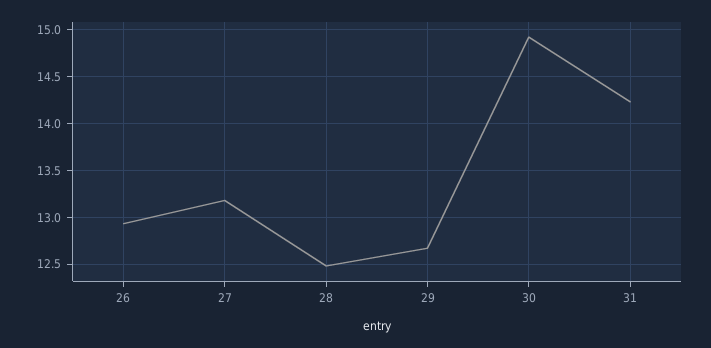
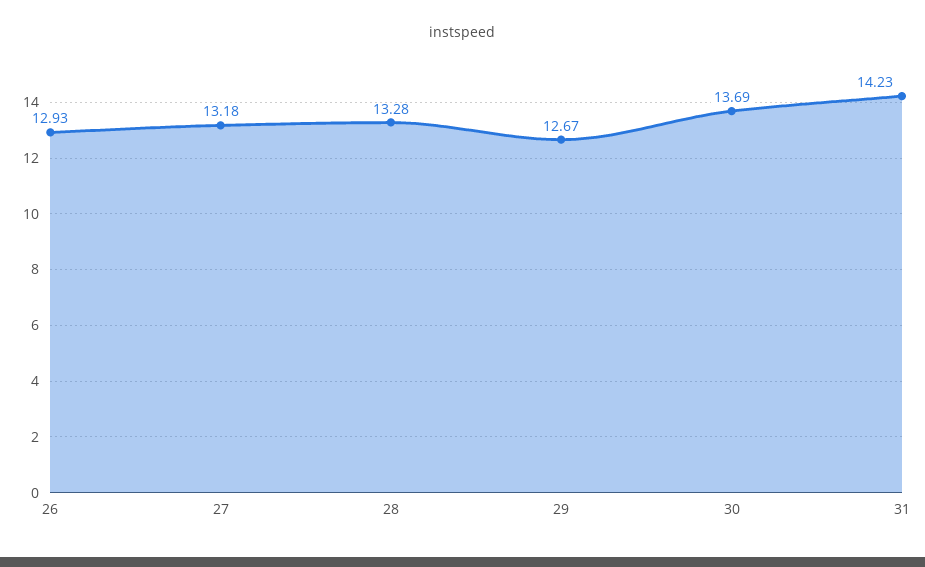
  {
    "26": 12.93,
    "27": 13.18,
-   "28": 12.5,
+   "28": 13.28,
    "29": 12.67,
-   "30": 14.9,
+   "30": 13.69,
    "31": 14.23
  }

